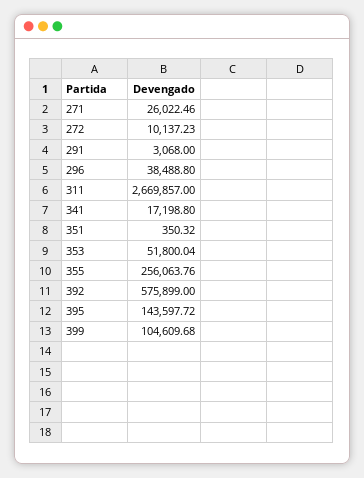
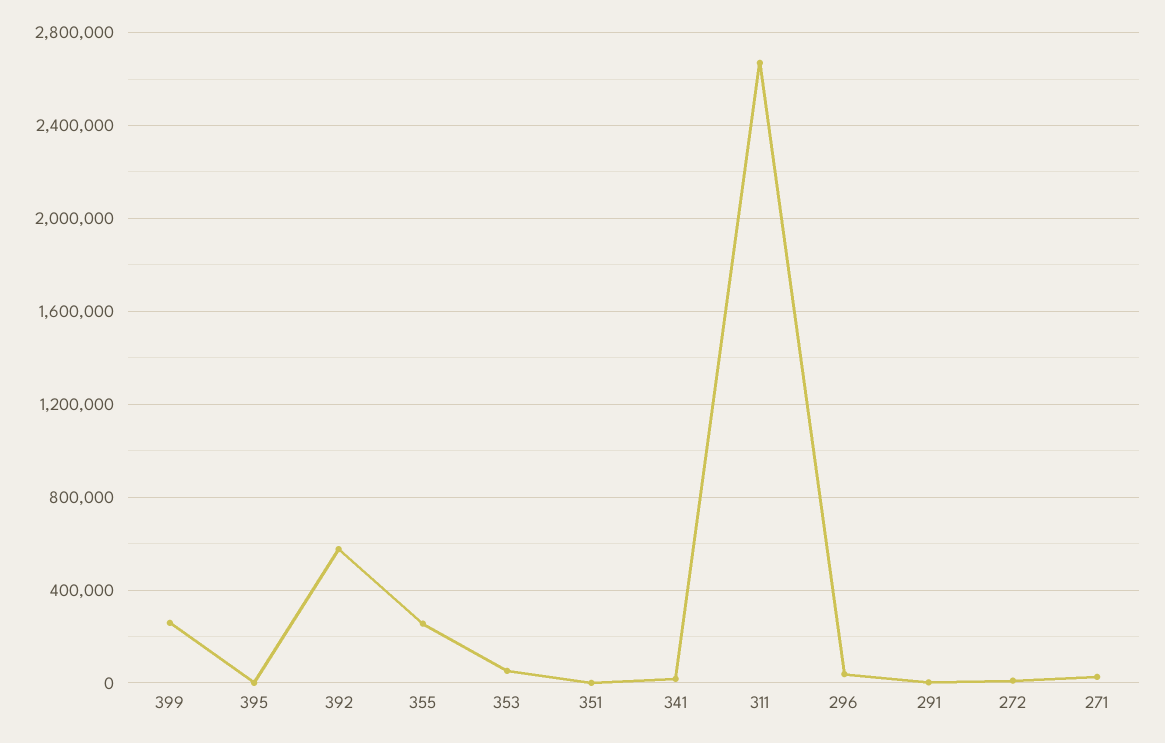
  {
    "271": 26022.46,
    "272": 10137.23,
    "291": 3068,
    "296": 38488.8,
    "311": 2669857,
    "341": 17198.8,
    "351": 350.32,
    "353": 51800.04,
    "355": 256063.76,
    "392": 575899,
-   "395": 143597.72,
+   "395": 0,
-   "399": 104609.68
+   "399": 250000
  }

